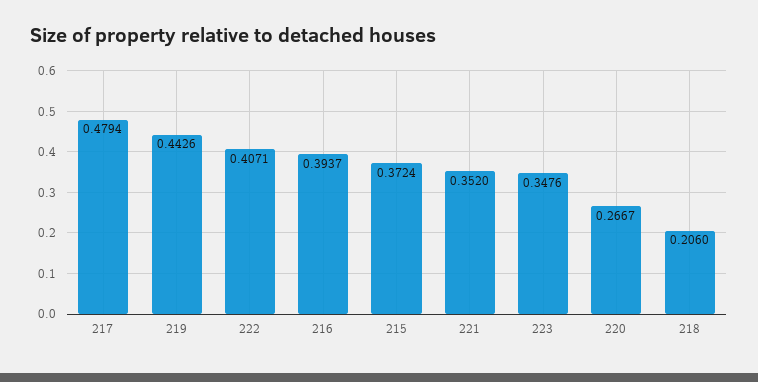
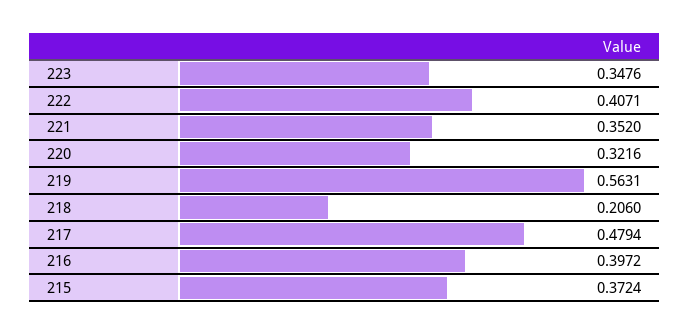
  {
    "217": 0.4794,
-   "219": 0.4426,
+   "219": 0.5631,
    "222": 0.4071,
-   "216": 0.3937,
+   "216": 0.3972,
    "215": 0.3724,
    "221": 0.352,
    "223": 0.3476,
-   "220": 0.2667,
+   "220": 0.3216,
    "218": 0.206
  }

